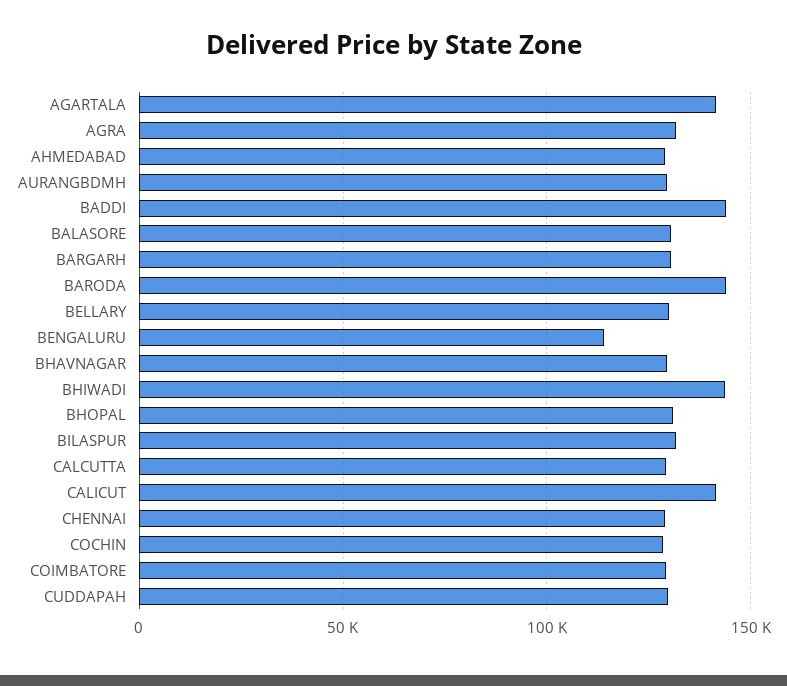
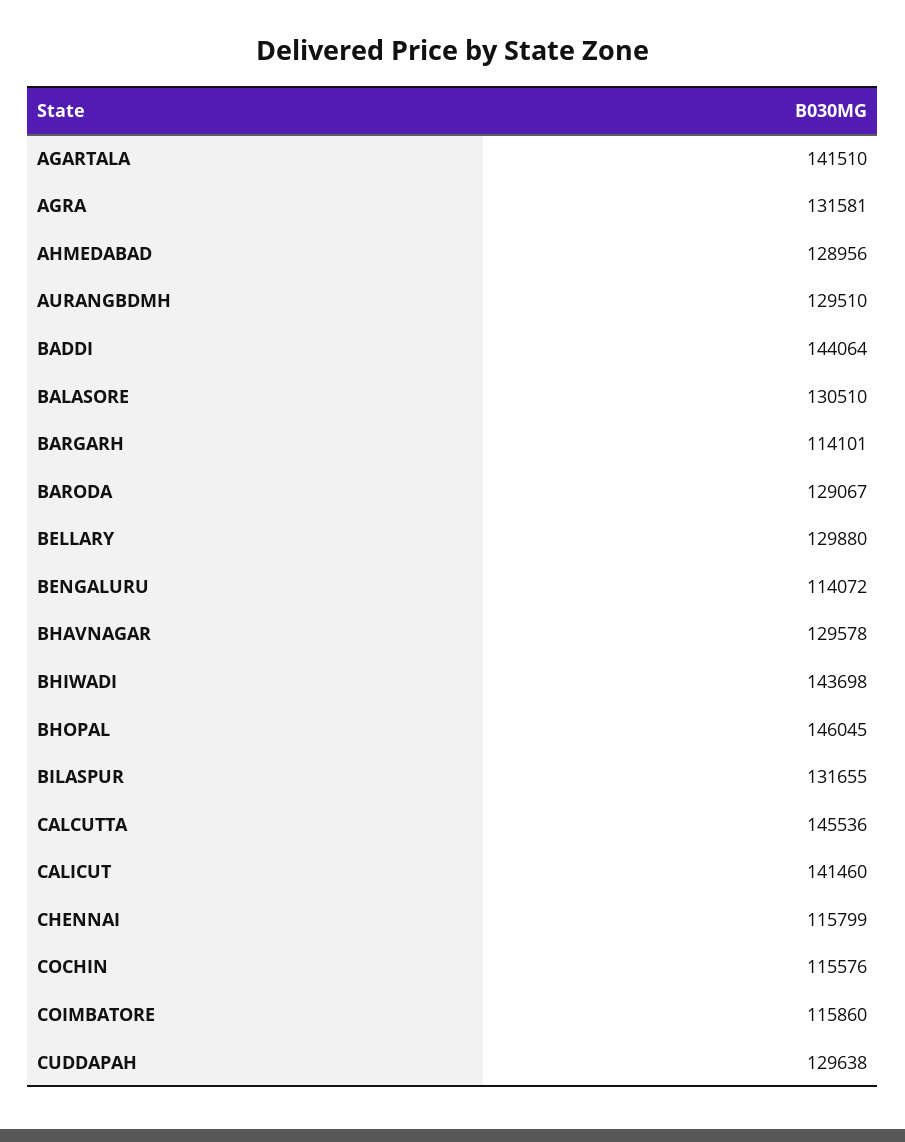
  {
    "AGARTALA": 141510,
    "AGRA": 131581,
    "AHMEDABAD": 128956,
    "AURANGBDMH": 129510,
    "BADDI": 144064,
    "BALASORE": 130510,
-   "BARGARH": 130000,
+   "BARGARH": 114101,
-   "BARODA": 145000,
+   "BARODA": 129067,
    "BELLARY": 129880,
    "BENGALURU": 114072,
    "BHAVNAGAR": 129578,
    "BHIWADI": 143698,
-   "BHOPAL": 130000,
+   "BHOPAL": 146045,
    "BILASPUR": 131655,
-   "CALCUTTA": 130000,
+   "CALCUTTA": 145536,
    "CALICUT": 141460,
-   "CHENNAI": 130000,
+   "CHENNAI": 115799,
-   "COCHIN": 130000,
+   "COCHIN": 115576,
-   "COIMBATORE": 130000,
+   "COIMBATORE": 115860,
    "CUDDAPAH": 129638
  }

